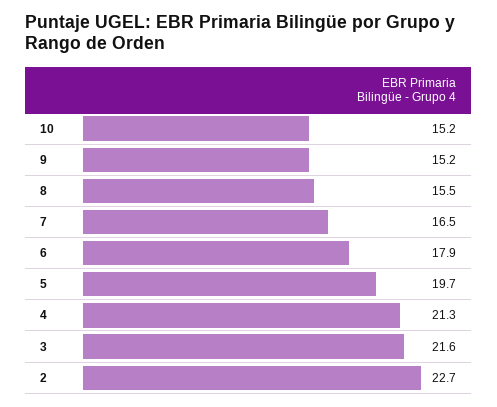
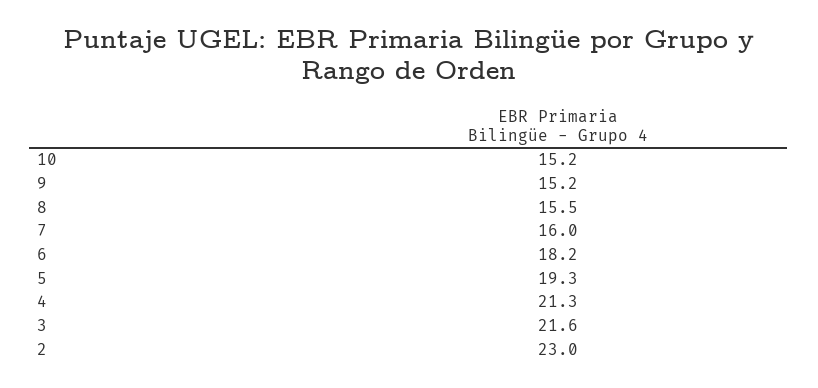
  {
    "10": 15.2,
    "9": 15.2,
    "8": 15.5,
-   "7": 16.5,
+   "7": 16,
-   "6": 17.9,
+   "6": 18.2,
-   "5": 19.7,
+   "5": 19.3,
    "4": 21.3,
    "3": 21.6,
-   "2": 22.7
+   "2": 23
  }

